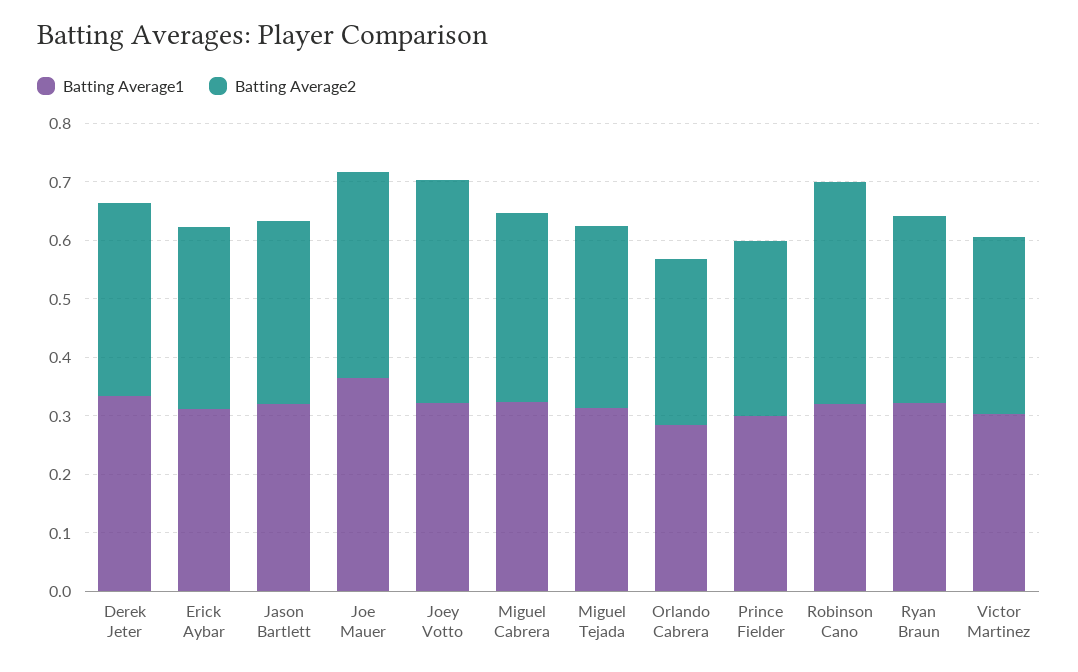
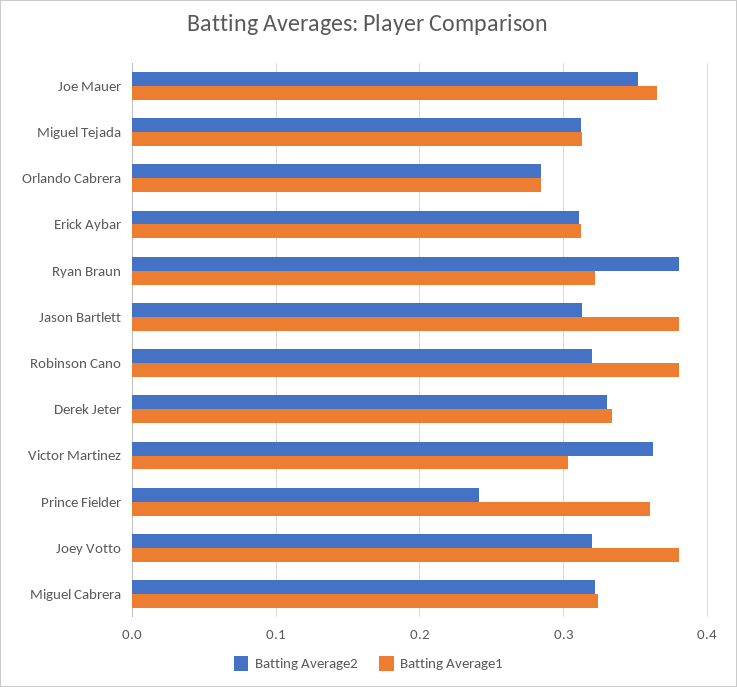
  {
    "Batting Average1": {
      "Derek Jeter": 0.33,
      "Erick Aybar": 0.31,
-     "Jason Bartlett": 0.32,
+     "Jason Bartlett": 0.38,
      "Joe Mauer": 0.37,
-     "Joey Votto": 0.32,
+     "Joey Votto": 0.38,
      "Miguel Cabrera": 0.32,
      "Miguel Tejada": 0.31,
      "Orlando Cabrera": 0.28,
-     "Prince Fielder": 0.3,
+     "Prince Fielder": 0.36,
-     "Robinson Cano": 0.32,
+     "Robinson Cano": 0.38,
      "Ryan Braun": 0.32,
      "Victor Martinez": 0.3
    },
    "Batting Average2": {
      "Derek Jeter": 0.33,
      "Erick Aybar": 0.31,
      "Jason Bartlett": 0.31,
      "Joe Mauer": 0.35,
-     "Joey Votto": 0.38,
+     "Joey Votto": 0.32,
      "Miguel Cabrera": 0.32,
      "Miguel Tejada": 0.31,
      "Orlando Cabrera": 0.28,
-     "Prince Fielder": 0.3,
+     "Prince Fielder": 0.24,
-     "Robinson Cano": 0.38,
+     "Robinson Cano": 0.32,
-     "Ryan Braun": 0.32,
+     "Ryan Braun": 0.38,
-     "Victor Martinez": 0.3
+     "Victor Martinez": 0.36
    }
  }

